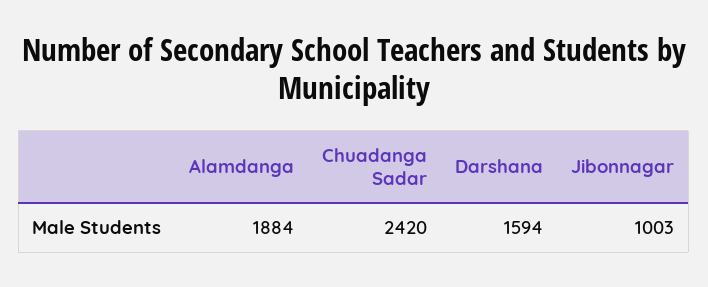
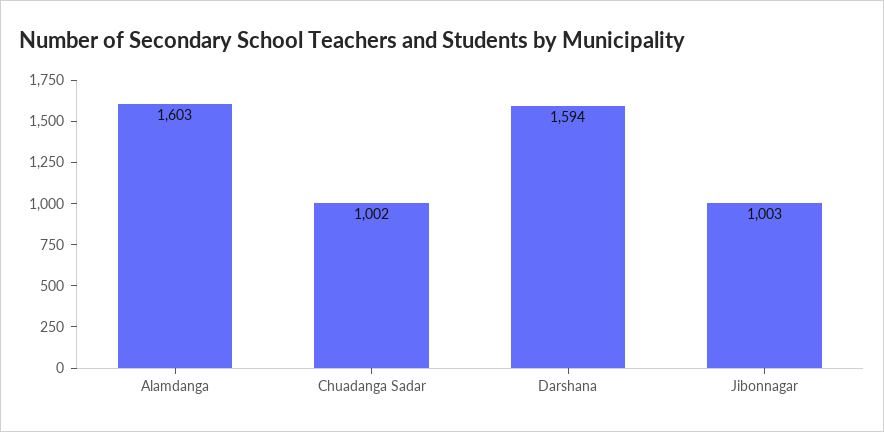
  {
-   "Alamdanga": 1884,
+   "Alamdanga": 1603,
-   "Chuadanga Sadar": 2420,
+   "Chuadanga Sadar": 1002,
    "Darshana": 1594,
    "Jibonnagar": 1003
  }

